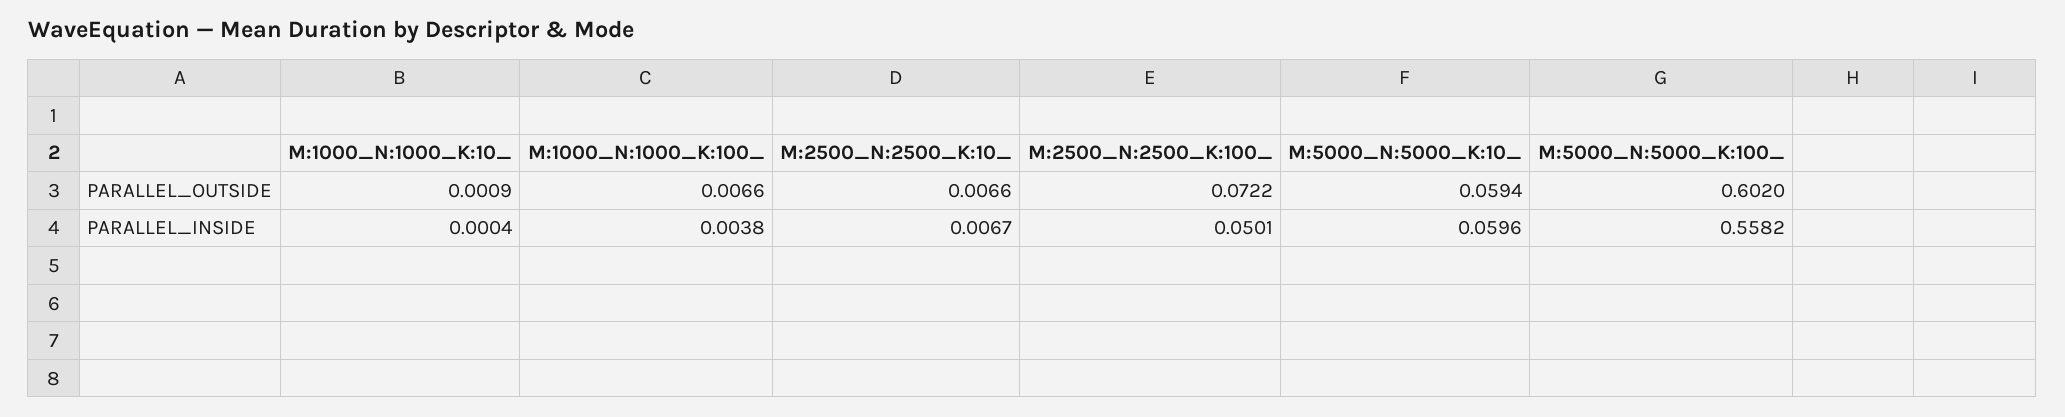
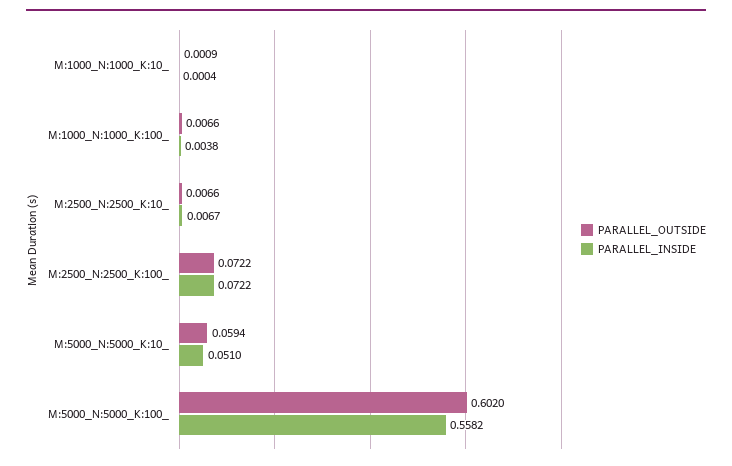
  {
    "PARALLEL_OUTSIDE": {
      "M:1000_N:1000_K:10_": 0.0009,
      "M:1000_N:1000_K:100_": 0.0066,
      "M:2500_N:2500_K:10_": 0.0066,
      "M:2500_N:2500_K:100_": 0.0722,
      "M:5000_N:5000_K:10_": 0.0594,
      "M:5000_N:5000_K:100_": 0.602
    },
    "PARALLEL_INSIDE": {
      "M:1000_N:1000_K:10_": 0.0004,
      "M:1000_N:1000_K:100_": 0.0038,
      "M:2500_N:2500_K:10_": 0.0067,
-     "M:2500_N:2500_K:100_": 0.0501,
+     "M:2500_N:2500_K:100_": 0.0722,
-     "M:5000_N:5000_K:10_": 0.0596,
+     "M:5000_N:5000_K:10_": 0.051,
      "M:5000_N:5000_K:100_": 0.5582
    }
  }

